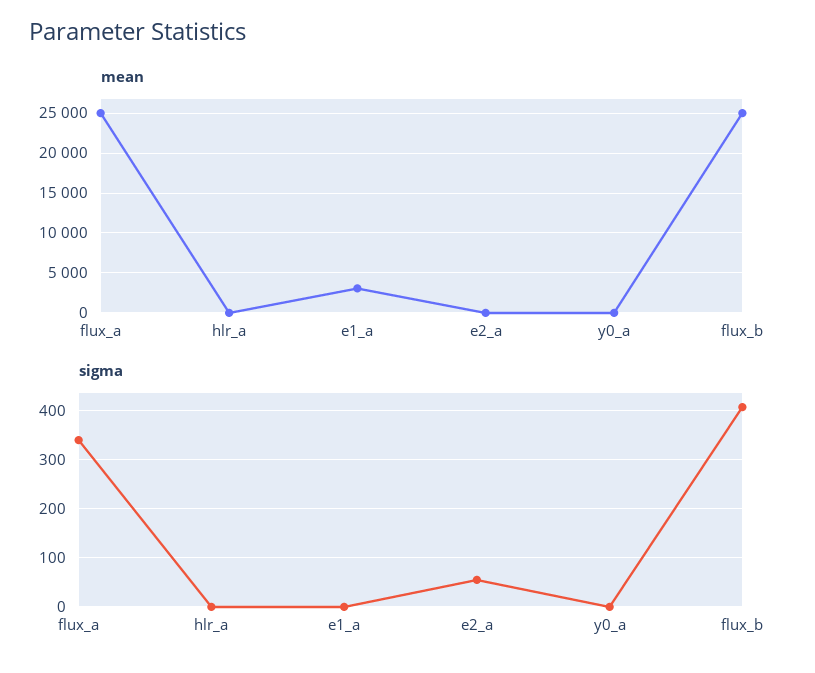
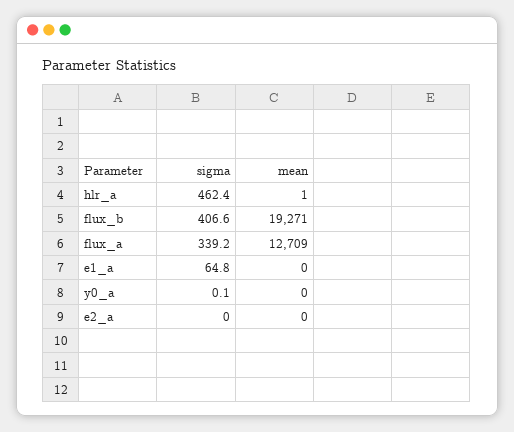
  {
    "mean": {
-     "flux_a": 25000,
+     "flux_a": 12709,
      "hlr_a": 1,
-     "e1_a": 3000,
+     "e1_a": 0,
      "e2_a": 0,
      "y0_a": 0,
-     "flux_b": 25000
+     "flux_b": 19271
    },
    "sigma": {
      "flux_a": 339.2,
-     "hlr_a": 0,
+     "hlr_a": 462.4,
-     "e1_a": 0,
+     "e1_a": 64.8,
-     "e2_a": 60,
+     "e2_a": 0,
      "y0_a": 0.1,
      "flux_b": 406.6
    }
  }

